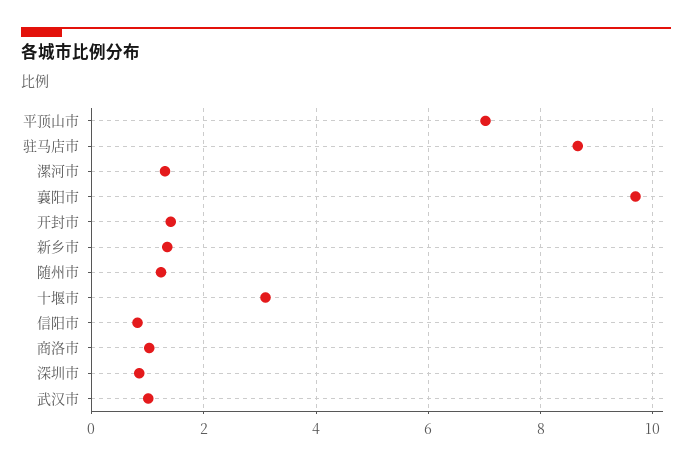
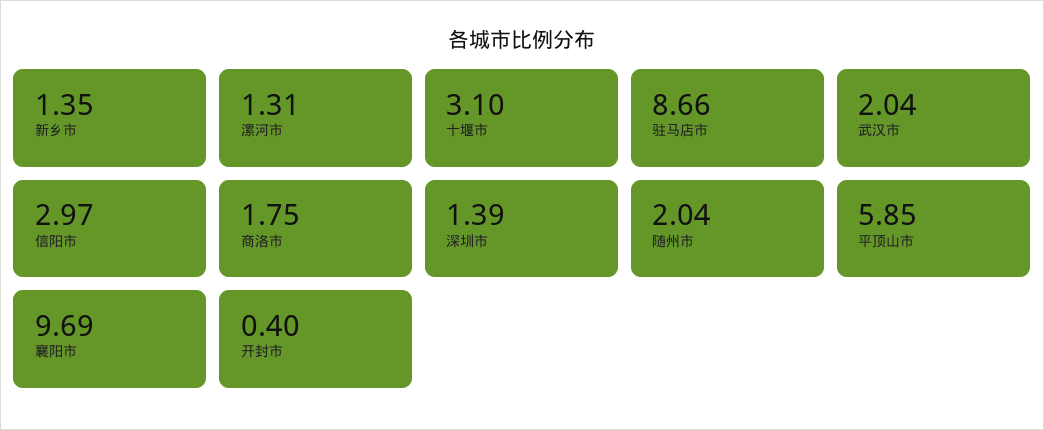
  {
-   "平顶山市": 7,
+   "平顶山市": 5.85,
    "驻马店市": 8.66,
    "漯河市": 1.31,
    "襄阳市": 9.69,
-   "开封市": 1.4,
+   "开封市": 0.4,
    "新乡市": 1.35,
-   "随州市": 1.2,
+   "随州市": 2.04,
    "十堰市": 3.1,
-   "信阳市": 0.8,
+   "信阳市": 2.97,
-   "商洛市": 1,
+   "商洛市": 1.75,
-   "深圳市": 0.8,
+   "深圳市": 1.39,
-   "武汉市": 1
+   "武汉市": 2.04
  }

